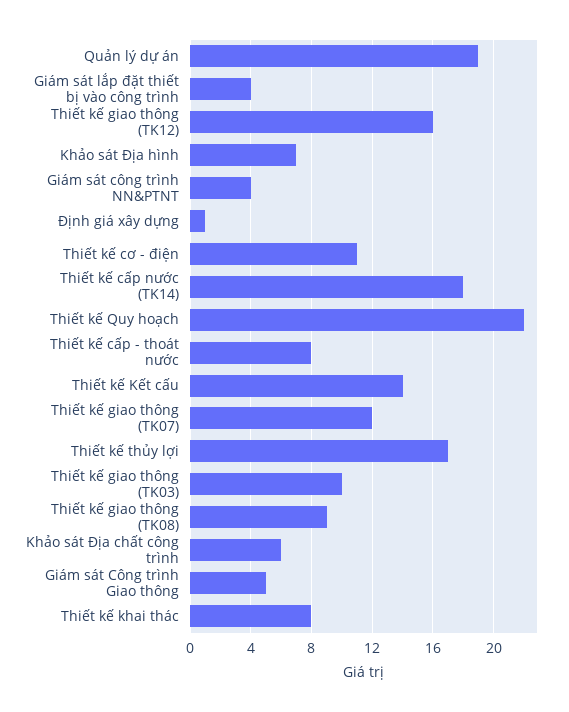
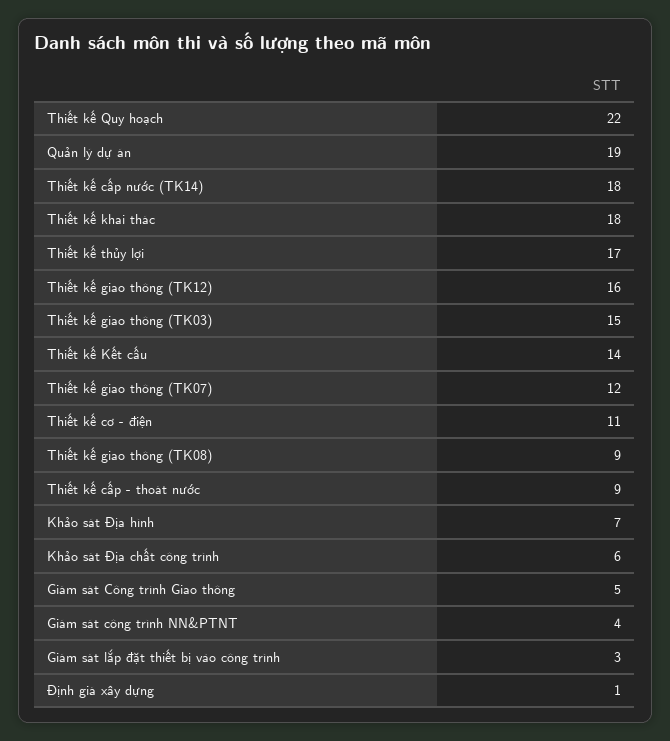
  {
    "Quản lý dự án": 19,
-   "Giám sát lắp đặt thiết bị vào công trình": 4,
+   "Giám sát lắp đặt thiết bị vào công trình": 3,
    "Thiết kế giao thông (TK12)": 16,
    "Khảo sát Địa hình": 7,
    "Giám sát công trình NN&PTNT": 4,
    "Định giá xây dựng": 1,
    "Thiết kế cơ - điện": 11,
    "Thiết kế cấp nước (TK14)": 18,
    "Thiết kế Quy hoạch": 22,
-   "Thiết kế cấp - thoát nước": 8,
+   "Thiết kế cấp - thoát nước": 9,
    "Thiết kế Kết cấu": 14,
    "Thiết kế giao thông (TK07)": 12,
    "Thiết kế thủy lợi": 17,
-   "Thiết kế giao thông (TK03)": 10,
+   "Thiết kế giao thông (TK03)": 15,
    "Thiết kế giao thông (TK08)": 9,
    "Khảo sát Địa chất công trình": 6,
    "Giám sát Công trình Giao thông": 5,
-   "Thiết kế khai thác": 8
+   "Thiết kế khai thác": 18
  }

